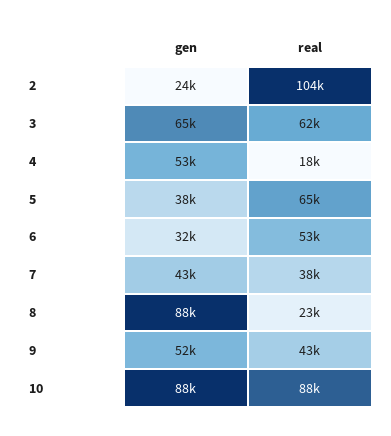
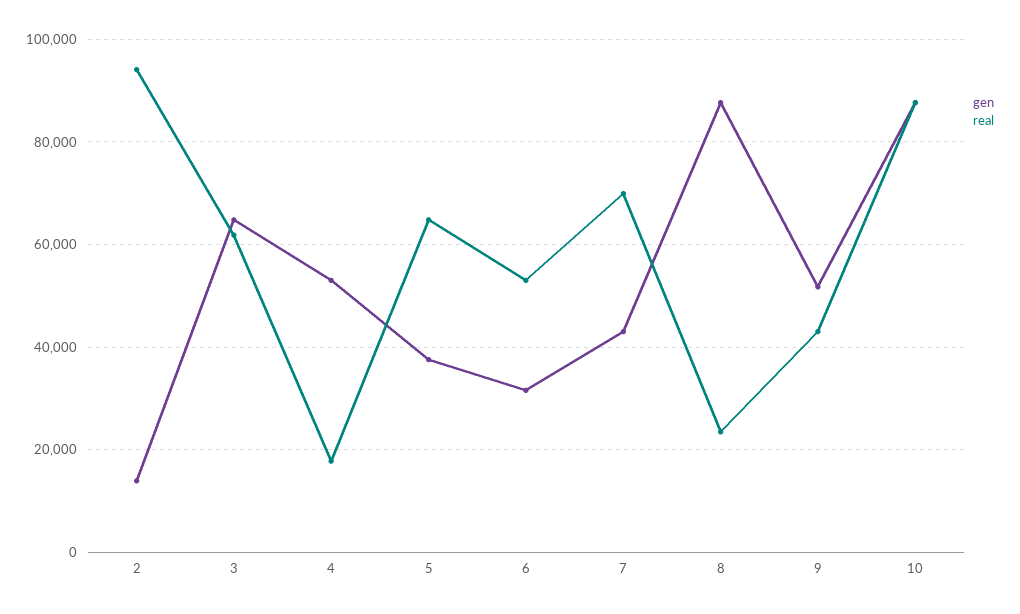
  {
    "gen": {
-     "2": 24000,
+     "2": 14000,
      "3": 65000,
      "4": 53000,
      "5": 38000,
      "6": 32000,
      "7": 43000,
      "8": 88000,
      "9": 52000,
      "10": 88000
    },
    "real": {
-     "2": 104000,
+     "2": 94000,
      "3": 62000,
      "4": 18000,
      "5": 65000,
      "6": 53000,
-     "7": 38000,
+     "7": 70000,
      "8": 23000,
      "9": 43000,
      "10": 88000
    }
  }

